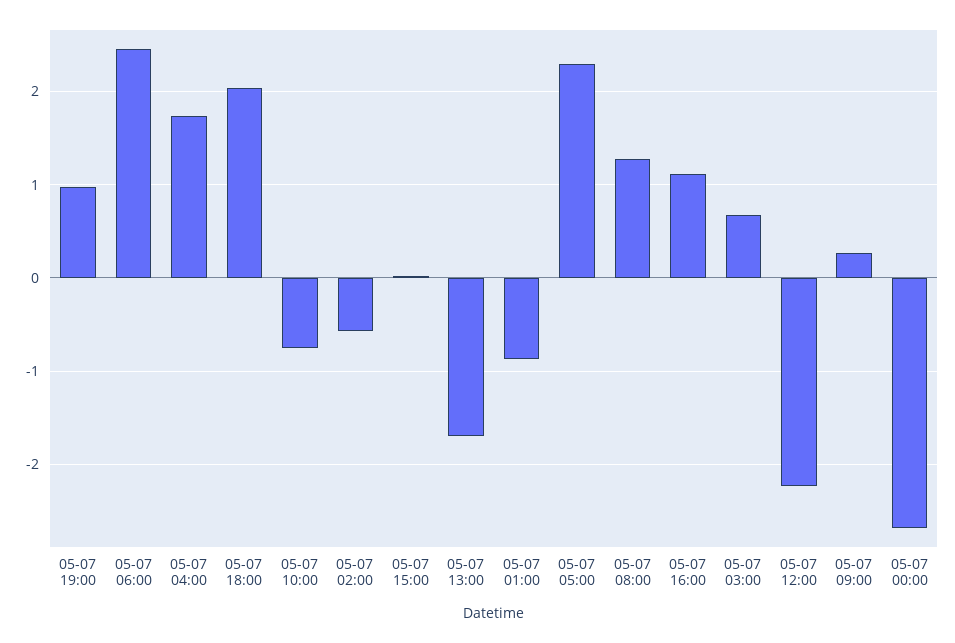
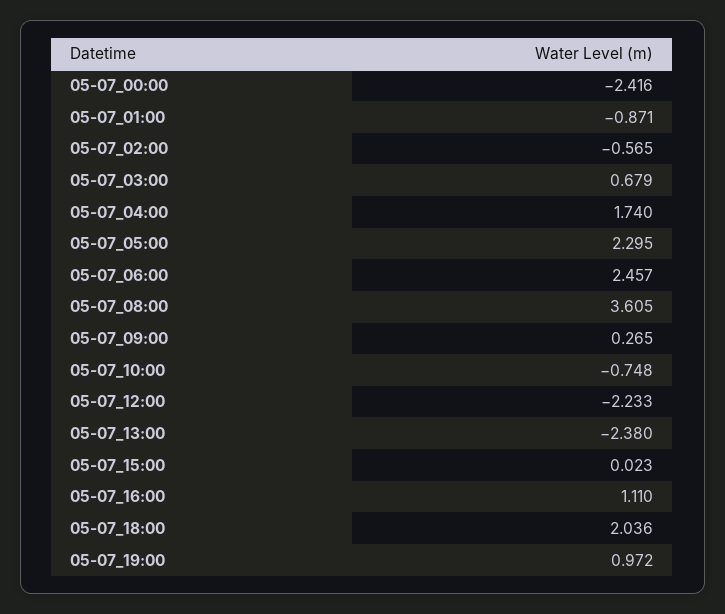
  {
    "05-07 19:00": 0.972,
    "05-07 06:00": 2.457,
    "05-07 04:00": 1.74,
    "05-07 18:00": 2.036,
    "05-07 10:00": -0.748,
    "05-07 02:00": -0.565,
    "05-07 15:00": 0.023,
-   "05-07 13:00": -1.7,
+   "05-07 13:00": -2.38,
    "05-07 01:00": -0.871,
    "05-07 05:00": 2.295,
-   "05-07 08:00": 1.3,
+   "05-07 08:00": 3.605,
    "05-07 16:00": 1.11,
    "05-07 03:00": 0.679,
    "05-07 12:00": -2.233,
    "05-07 09:00": 0.265,
-   "05-07 00:00": -2.7
+   "05-07 00:00": -2.416
  }

